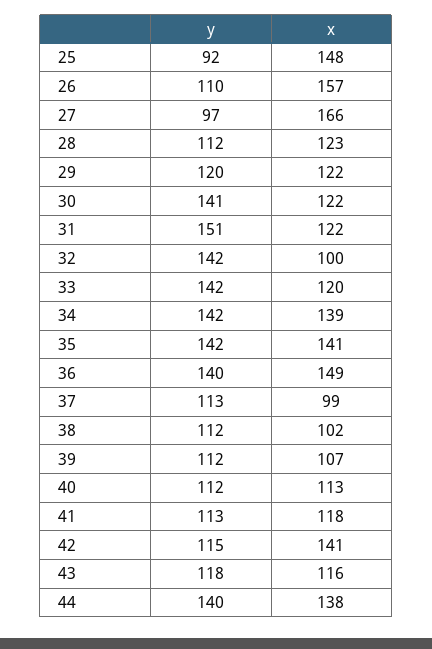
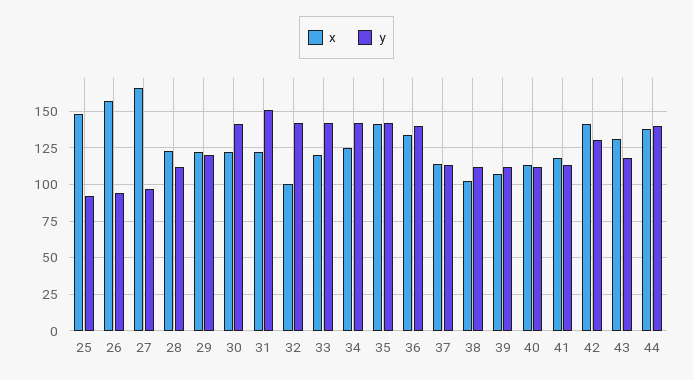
  {
    "y": {
      "25": 92,
-     "26": 110,
+     "26": 95,
      "27": 97,
      "28": 112,
      "29": 120,
      "30": 141,
      "31": 151,
      "32": 142,
      "33": 142,
      "34": 142,
      "35": 142,
      "36": 140,
      "37": 113,
      "38": 112,
      "39": 112,
      "40": 112,
      "41": 113,
-     "42": 115,
+     "42": 130,
      "43": 118,
      "44": 140
    },
    "x": {
      "25": 148,
      "26": 157,
      "27": 166,
      "28": 123,
      "29": 122,
      "30": 122,
      "31": 122,
      "32": 100,
      "33": 120,
-     "34": 139,
+     "34": 125,
      "35": 141,
-     "36": 149,
+     "36": 135,
-     "37": 99,
+     "37": 115,
      "38": 102,
      "39": 107,
      "40": 113,
      "41": 118,
      "42": 141,
-     "43": 116,
+     "43": 130,
      "44": 138
    }
  }

